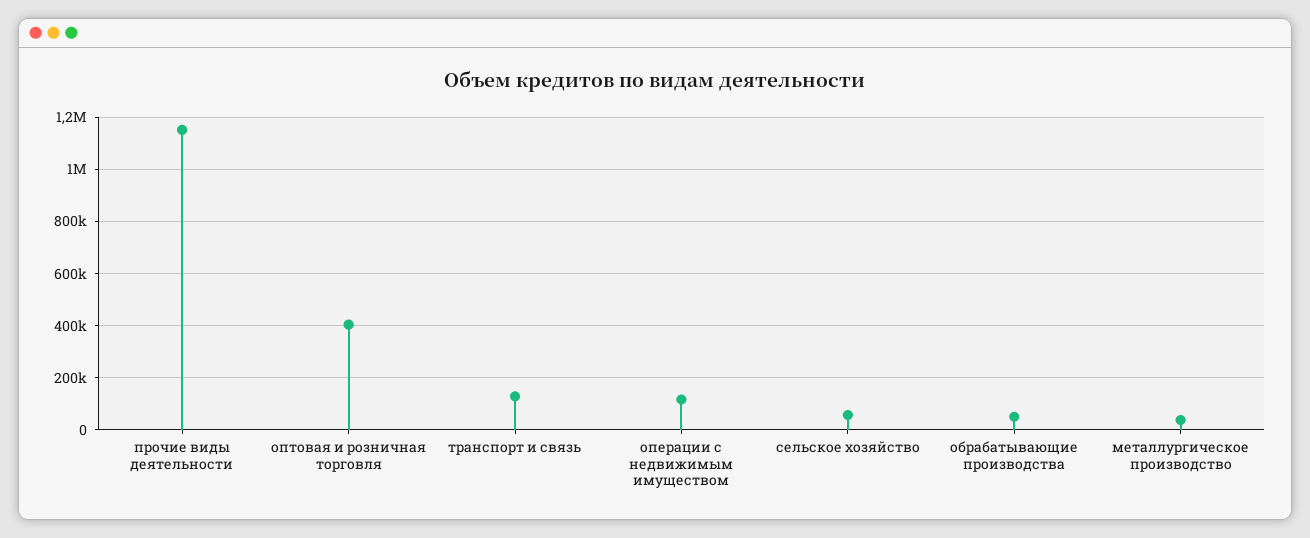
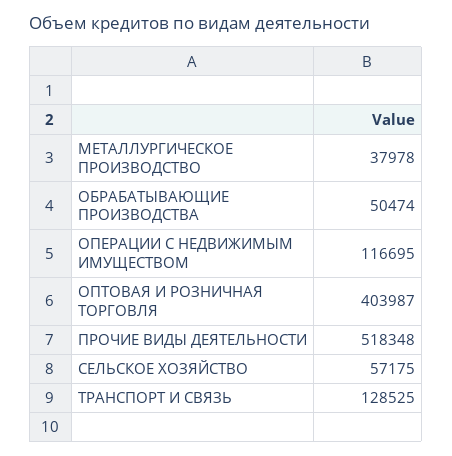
  {
-   "прочие виды деятельности": 1150000,
+   "прочие виды деятельности": 518348,
    "оптовая и розничная торговля": 403987,
    "транспорт и связь": 128525,
    "операции с недвижимым имуществом": 116695,
    "сельское хозяйство": 57175,
    "обрабатывающие производства": 50474,
    "металлургическое производство": 37978
  }

